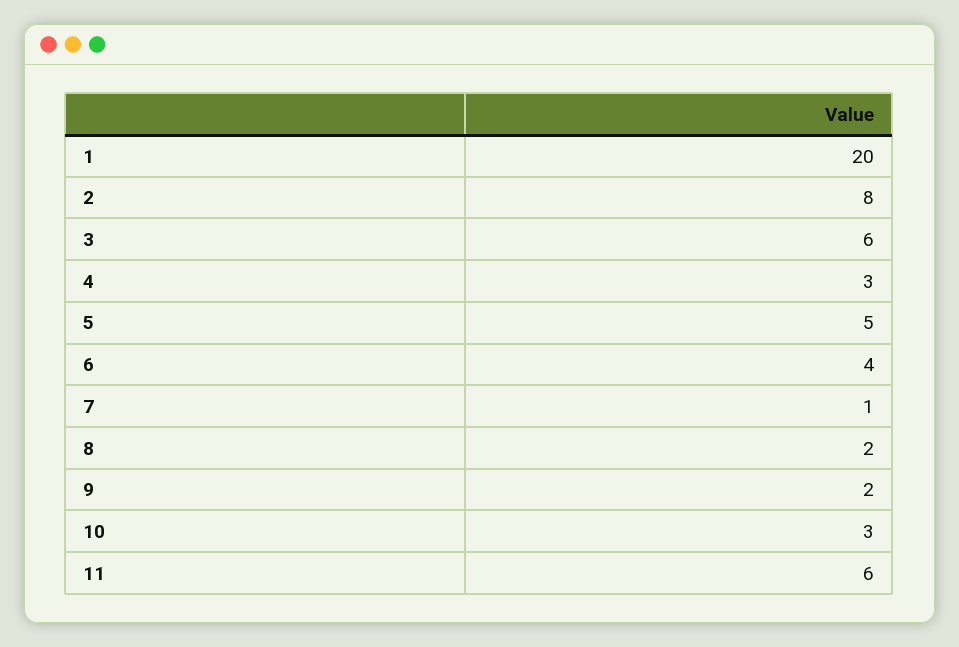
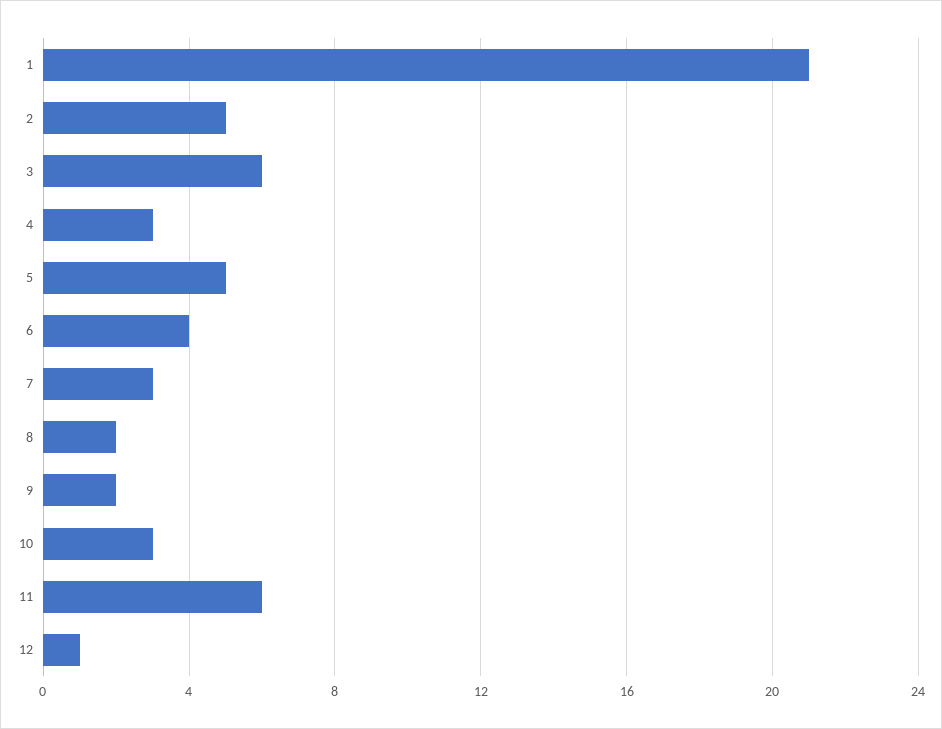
  {
-   "1": 20,
+   "1": 21,
-   "2": 8,
+   "2": 5,
    "3": 6,
    "4": 3,
    "5": 5,
    "6": 4,
-   "7": 1,
+   "7": 3,
    "8": 2,
    "9": 2,
    "10": 3,
-   "11": 6
+   "11": 6,
+   "12": 1
  }

